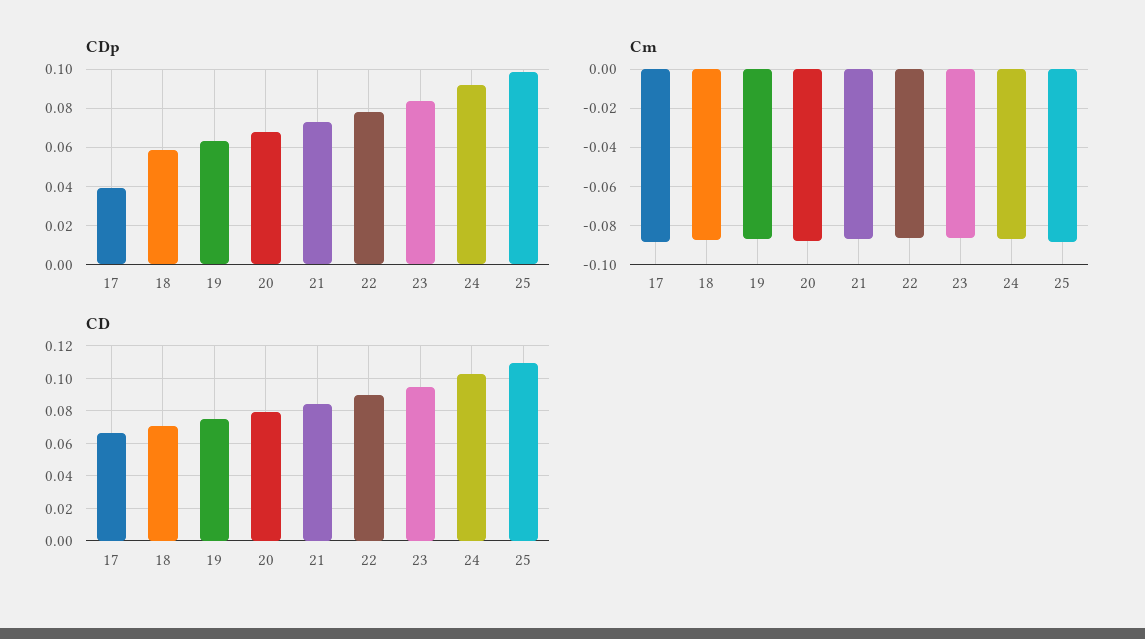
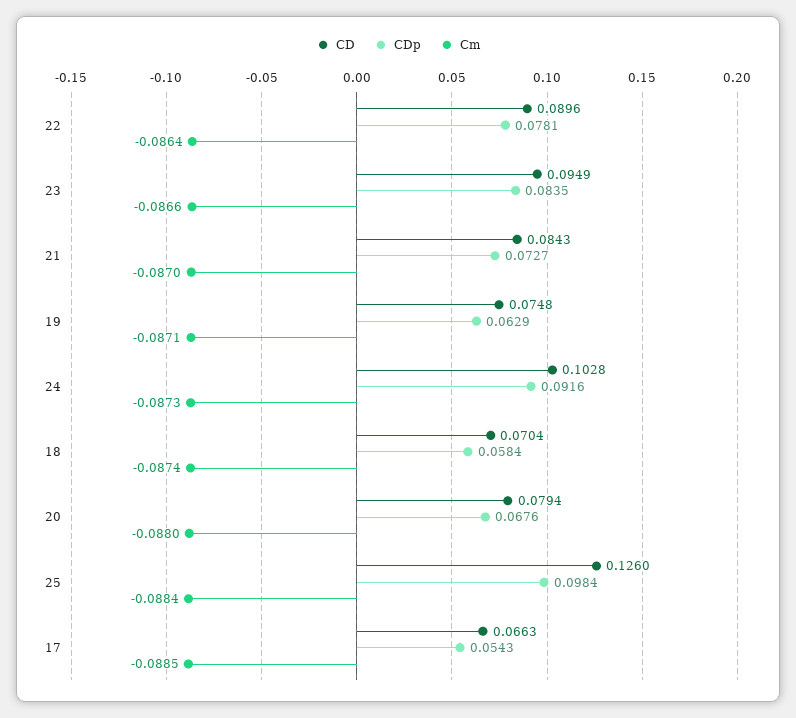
  {
    "CDp": {
-     "17": 0.04,
+     "17": 0.0543,
      "18": 0.0584,
      "19": 0.0629,
      "20": 0.0676,
      "21": 0.0727,
      "22": 0.0781,
      "23": 0.0835,
      "24": 0.0916,
      "25": 0.0984
    },
    "Cm": {
      "17": -0.0885,
      "18": -0.0874,
      "19": -0.0871,
      "20": -0.088,
      "21": -0.087,
      "22": -0.0864,
      "23": -0.0866,
      "24": -0.0873,
      "25": -0.0884
    },
    "CD": {
      "17": 0.0663,
      "18": 0.0704,
      "19": 0.0748,
      "20": 0.0794,
      "21": 0.0843,
      "22": 0.0896,
      "23": 0.0949,
      "24": 0.1028,
-     "25": 0.11
+     "25": 0.126
    }
  }

